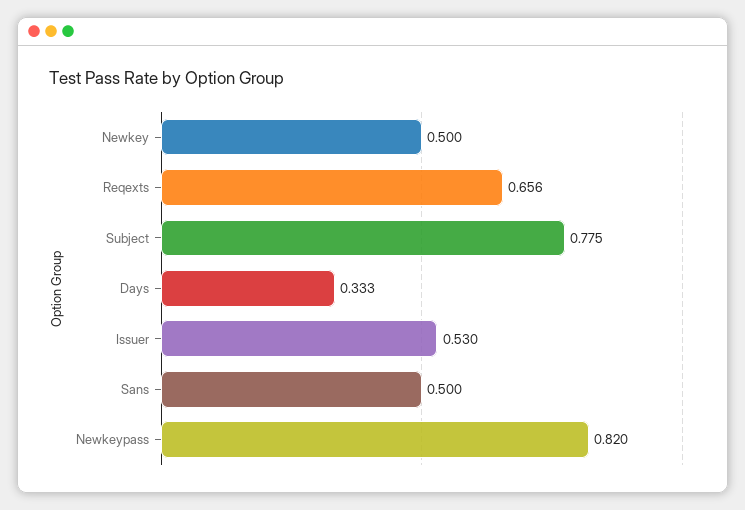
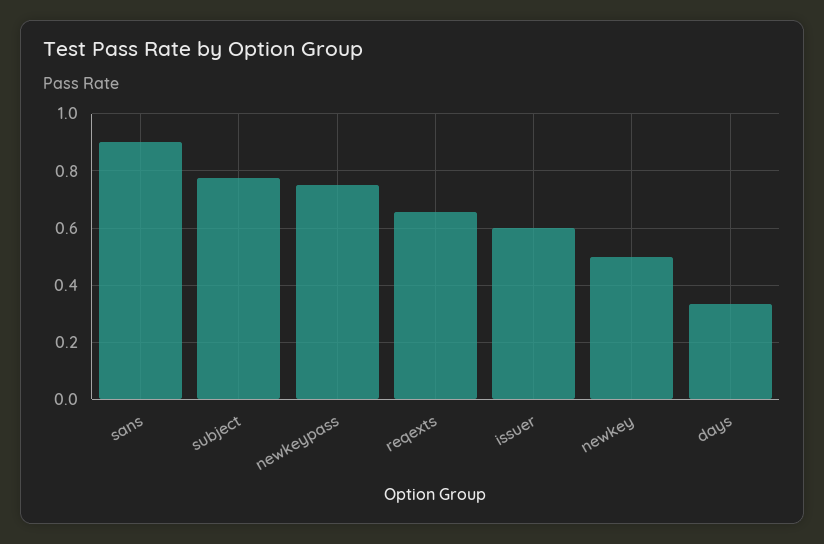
  {
    "Newkey": 0.5,
    "Reqexts": 0.656,
    "Subject": 0.775,
    "Days": 0.333,
-   "Issuer": 0.53,
+   "Issuer": 0.6,
-   "Sans": 0.5,
+   "Sans": 0.9,
-   "Newkeypass": 0.82
+   "Newkeypass": 0.75
  }

